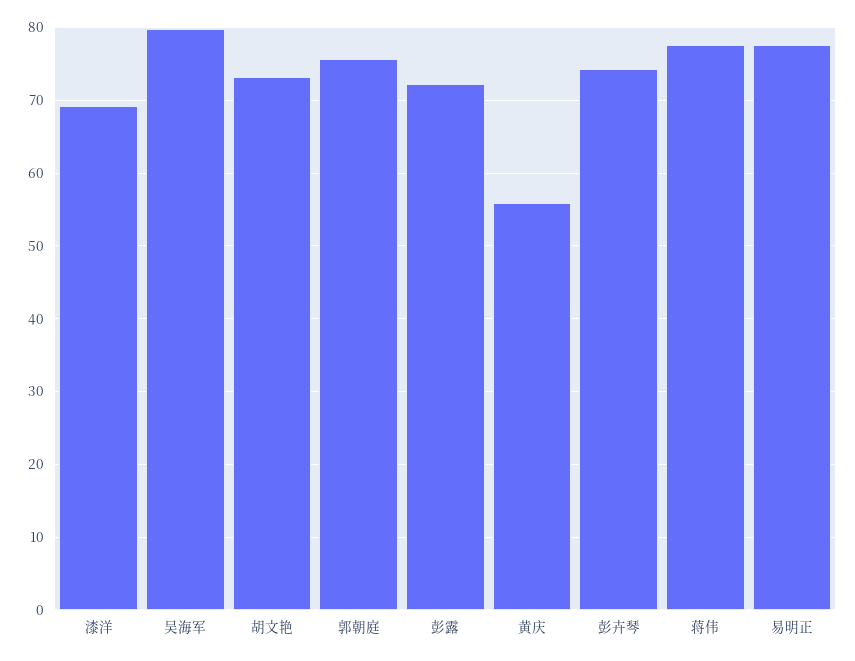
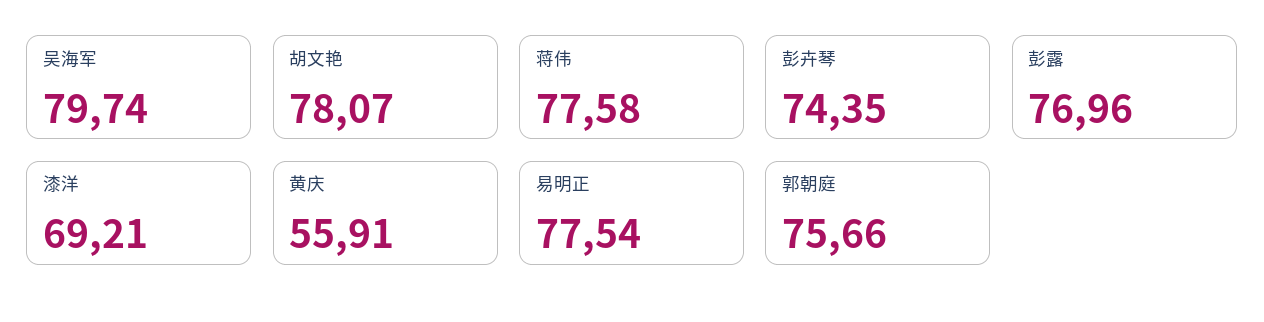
  {
    "漆洋": 69.21,
    "吴海军": 79.74,
-   "胡文艳": 73,
+   "胡文艳": 78.07,
    "郭朝庭": 75.66,
-   "彭露": 72,
+   "彭露": 76.96,
    "黄庆": 55.91,
    "彭卉琴": 74.35,
    "蒋伟": 77.58,
    "易明正": 77.54
  }

